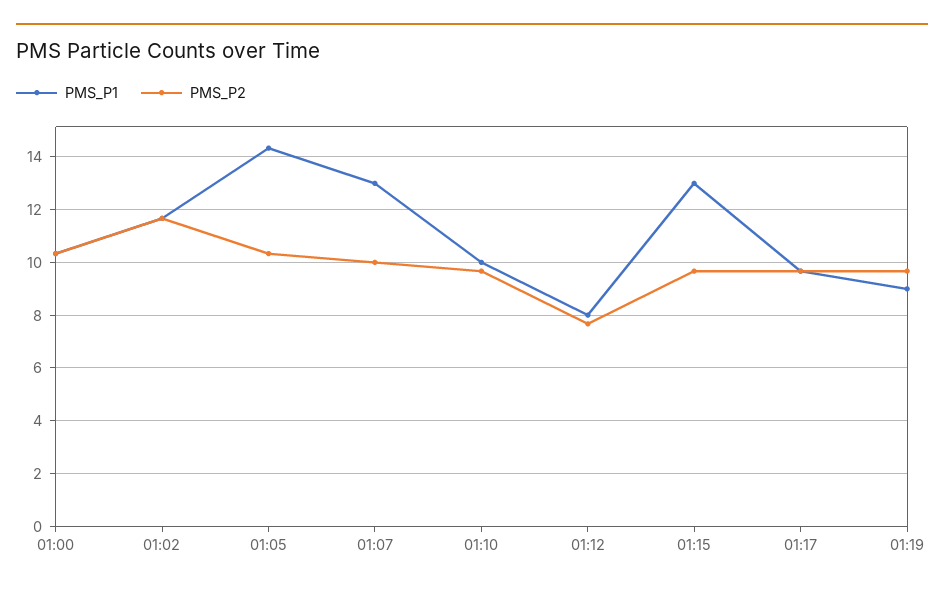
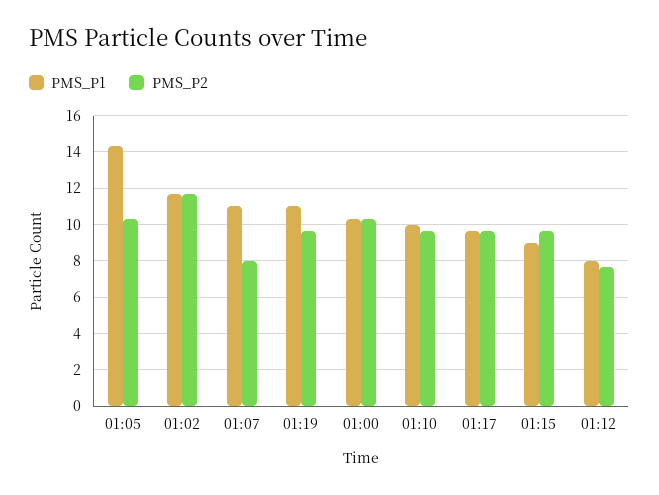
  {
    "PMS_P1": {
      "01:00": 10.25,
      "01:02": 11.75,
      "01:05": 14.25,
-     "01:07": 13,
+     "01:07": 11,
      "01:10": 10,
      "01:12": 8,
-     "01:15": 13,
+     "01:15": 9,
      "01:17": 9.75,
-     "01:19": 9
+     "01:19": 11
    },
    "PMS_P2": {
      "01:00": 10.25,
      "01:02": 11.75,
      "01:05": 10.25,
-     "01:07": 10,
+     "01:07": 8,
      "01:10": 9.75,
      "01:12": 7.75,
      "01:15": 9.75,
      "01:17": 9.75,
      "01:19": 9.75
    }
  }

